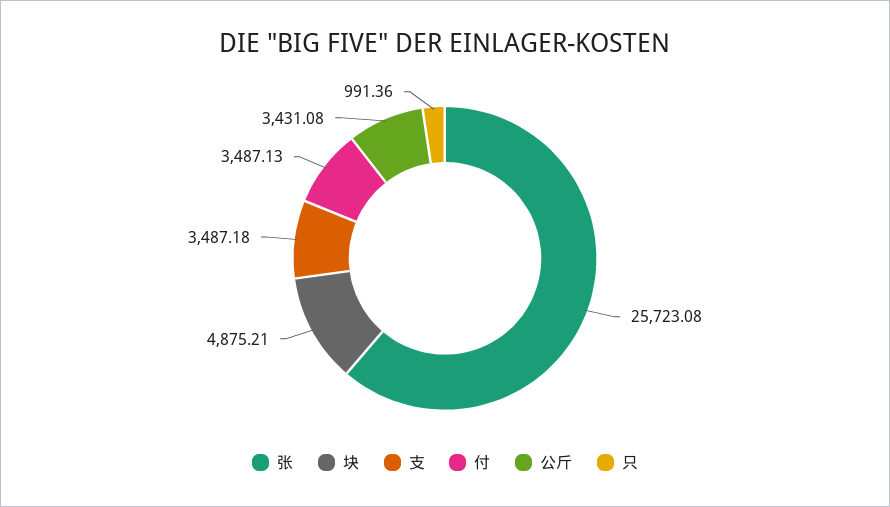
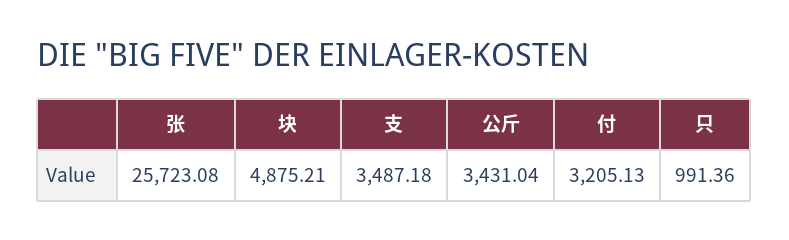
  {
    "张": 25723.08,
    "块": 4875.21,
    "支": 3487.18,
-   "付": 3487.13,
+   "付": 3205.13,
-   "公斤": 3431.08,
+   "公斤": 3431.04,
    "只": 991.36
  }

